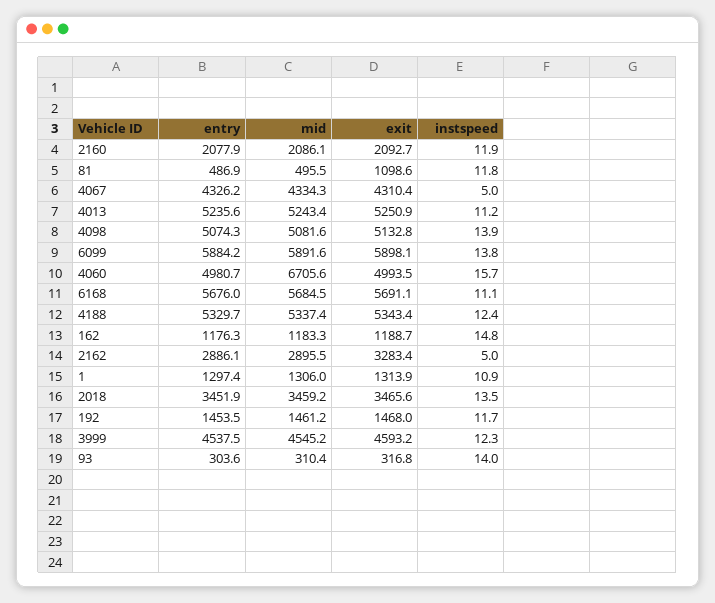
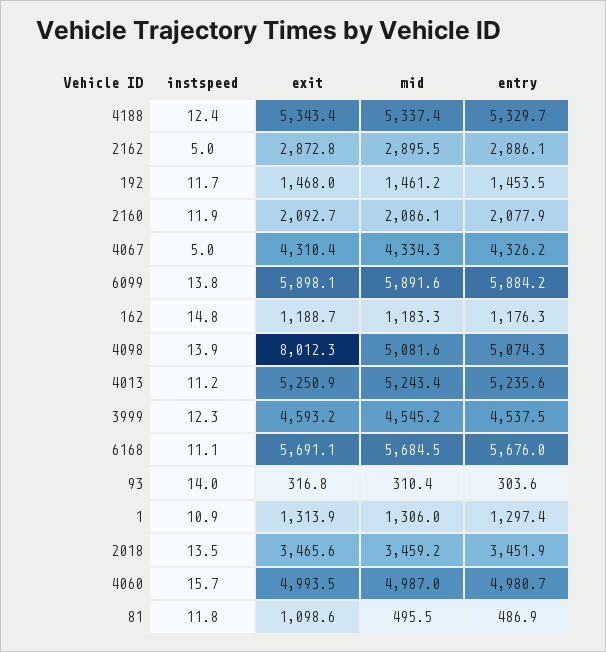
  {
    "entry": {
      "2160": 2077.9,
      "81": 486.9,
      "4067": 4326.2,
      "4013": 5235.6,
      "4098": 5074.3,
      "6099": 5884.2,
      "4060": 4980.7,
      "6168": 5676,
      "4188": 5329.7,
      "162": 1176.3,
      "2162": 2886.1,
      "1": 1297.4,
      "2018": 3451.9,
      "192": 1453.5,
      "3999": 4537.5,
      "93": 303.6
    },
    "mid": {
      "2160": 2086.1,
      "81": 495.5,
      "4067": 4334.3,
      "4013": 5243.4,
      "4098": 5081.6,
      "6099": 5891.6,
-     "4060": 6705.6,
+     "4060": 4987,
      "6168": 5684.5,
      "4188": 5337.4,
      "162": 1183.3,
      "2162": 2895.5,
      "1": 1306,
      "2018": 3459.2,
      "192": 1461.2,
      "3999": 4545.2,
      "93": 310.4
    },
    "exit": {
      "2160": 2092.7,
      "81": 1098.6,
      "4067": 4310.4,
      "4013": 5250.9,
-     "4098": 5132.8,
+     "4098": 8012.3,
      "6099": 5898.1,
      "4060": 4993.5,
      "6168": 5691.1,
      "4188": 5343.4,
      "162": 1188.7,
-     "2162": 3283.4,
+     "2162": 2872.8,
      "1": 1313.9,
      "2018": 3465.6,
      "192": 1468,
      "3999": 4593.2,
      "93": 316.8
    },
    "instspeed": {
      "2160": 11.9,
      "81": 11.8,
      "4067": 5,
      "4013": 11.2,
      "4098": 13.9,
      "6099": 13.8,
      "4060": 15.7,
      "6168": 11.1,
      "4188": 12.4,
      "162": 14.8,
      "2162": 5,
      "1": 10.9,
      "2018": 13.5,
      "192": 11.7,
      "3999": 12.3,
      "93": 14
    }
  }

